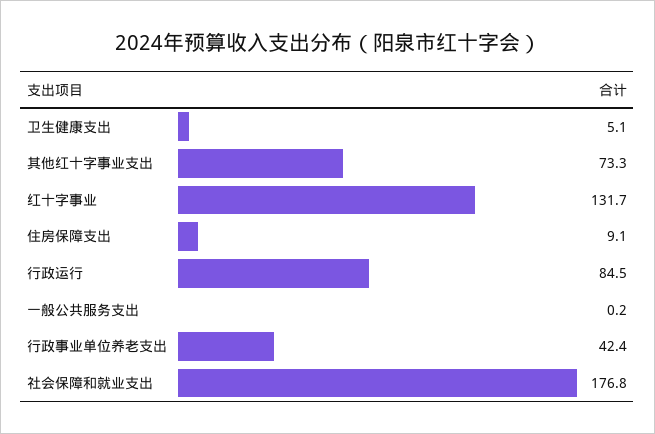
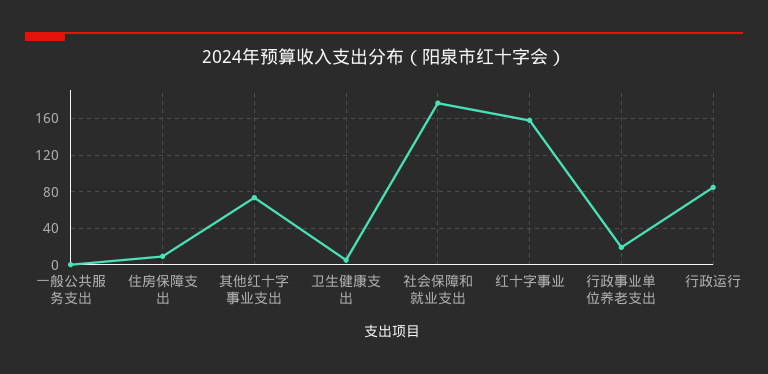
  {
    "卫生健康支出": 5.1,
    "其他红十字事业支出": 73.3,
-   "红十字事业": 131.7,
+   "红十字事业": 160,
    "住房保障支出": 9.1,
    "行政运行": 84.5,
    "一般公共服务支出": 0.2,
-   "行政事业单位养老支出": 42.4,
+   "行政事业单位养老支出": 20,
    "社会保障和就业支出": 176.8
  }

